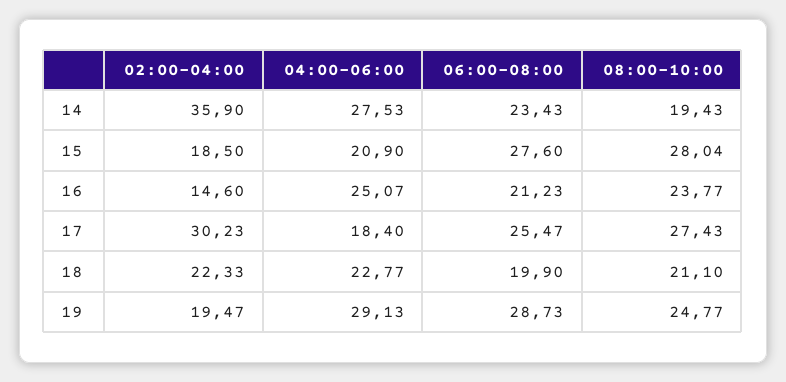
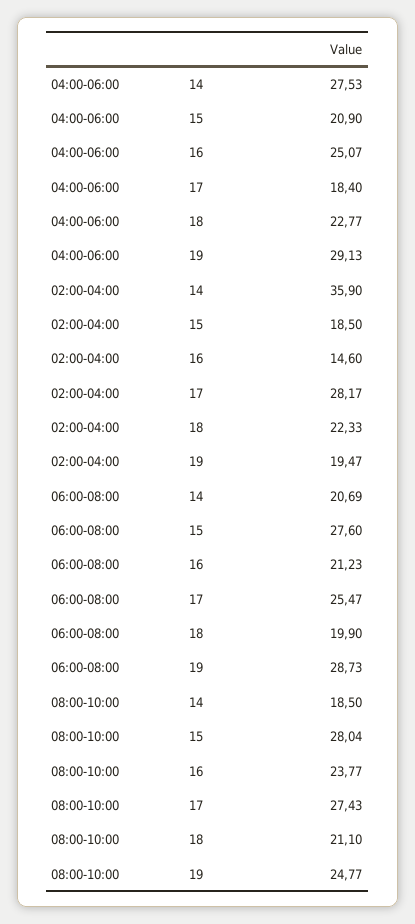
  {
    "02:00-04:00": {
      "14": 35.9,
      "15": 18.5,
      "16": 14.6,
-     "17": 30.23,
+     "17": 28.17,
      "18": 22.33,
      "19": 19.47
    },
    "04:00-06:00": {
      "14": 27.53,
      "15": 20.9,
      "16": 25.07,
      "17": 18.4,
      "18": 22.77,
      "19": 29.13
    },
    "06:00-08:00": {
-     "14": 23.43,
+     "14": 20.69,
      "15": 27.6,
      "16": 21.23,
      "17": 25.47,
      "18": 19.9,
      "19": 28.73
    },
    "08:00-10:00": {
-     "14": 19.43,
+     "14": 18.5,
      "15": 28.04,
      "16": 23.77,
      "17": 27.43,
      "18": 21.1,
      "19": 24.77
    }
  }

